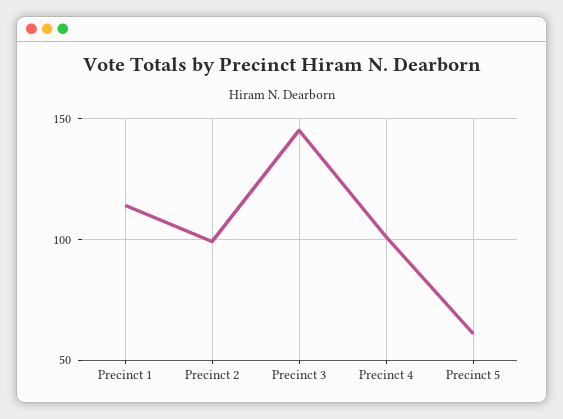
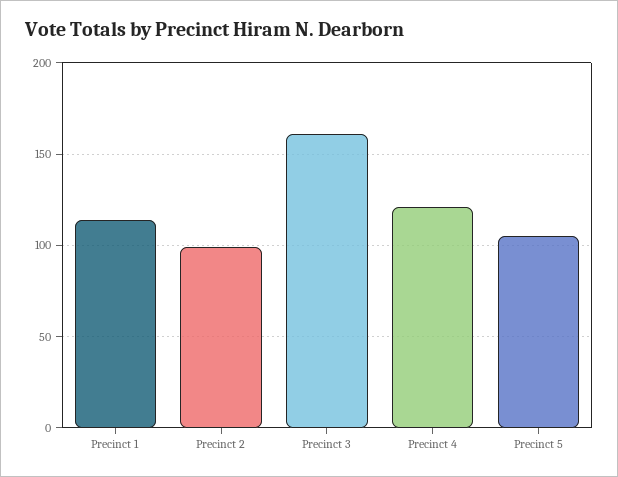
  {
    "Precinct 1": 115,
    "Precinct 2": 100,
-   "Precinct 3": 145,
+   "Precinct 3": 160,
-   "Precinct 4": 100,
+   "Precinct 4": 120,
-   "Precinct 5": 60
+   "Precinct 5": 105
  }

